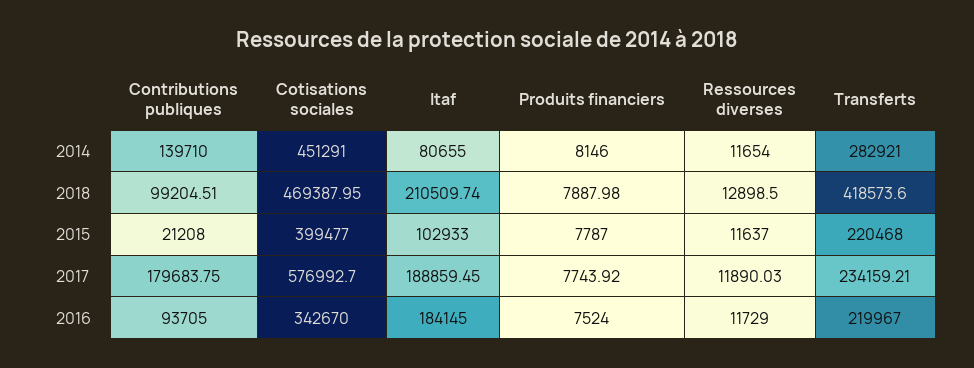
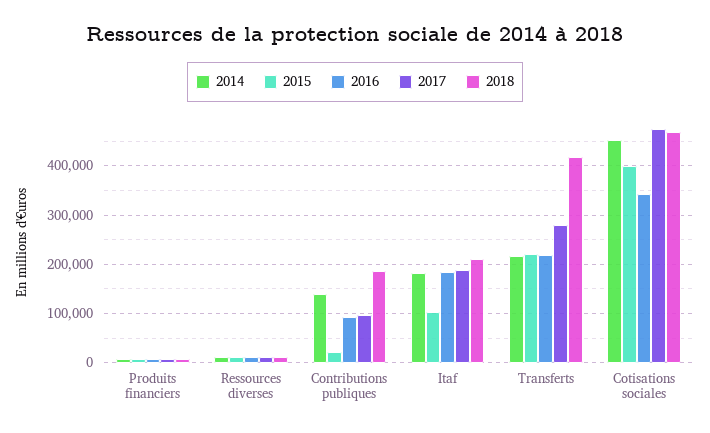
  {
    "2014": {
      "Contributions publiques": 139710,
      "Cotisations sociales": 451291,
-     "Itaf": 80655,
+     "Itaf": 180000,
      "Produits financiers": 8146,
      "Ressources diverses": 11654,
-     "Transferts": 282921
+     "Transferts": 220000
    },
    "2018": {
-     "Contributions publiques": 99204.51,
+     "Contributions publiques": 180000,
      "Cotisations sociales": 469387.95,
      "Itaf": 210509.74,
      "Produits financiers": 7887.98,
      "Ressources diverses": 12898.5,
      "Transferts": 418573.6
    },
    "2015": {
      "Contributions publiques": 21208,
      "Cotisations sociales": 399477,
      "Itaf": 102933,
      "Produits financiers": 7787,
      "Ressources diverses": 11637,
      "Transferts": 220468
    },
    "2017": {
-     "Contributions publiques": 179683.75,
+     "Contributions publiques": 100000,
-     "Cotisations sociales": 576992.7,
+     "Cotisations sociales": 480000,
      "Itaf": 188859.45,
      "Produits financiers": 7743.92,
      "Ressources diverses": 11890.03,
-     "Transferts": 234159.21
+     "Transferts": 280000
    },
    "2016": {
      "Contributions publiques": 93705,
      "Cotisations sociales": 342670,
      "Itaf": 184145,
      "Produits financiers": 7524,
      "Ressources diverses": 11729,
      "Transferts": 219967
    }
  }

